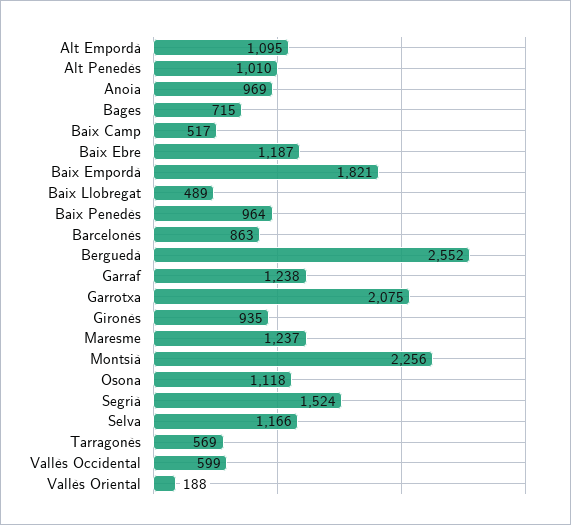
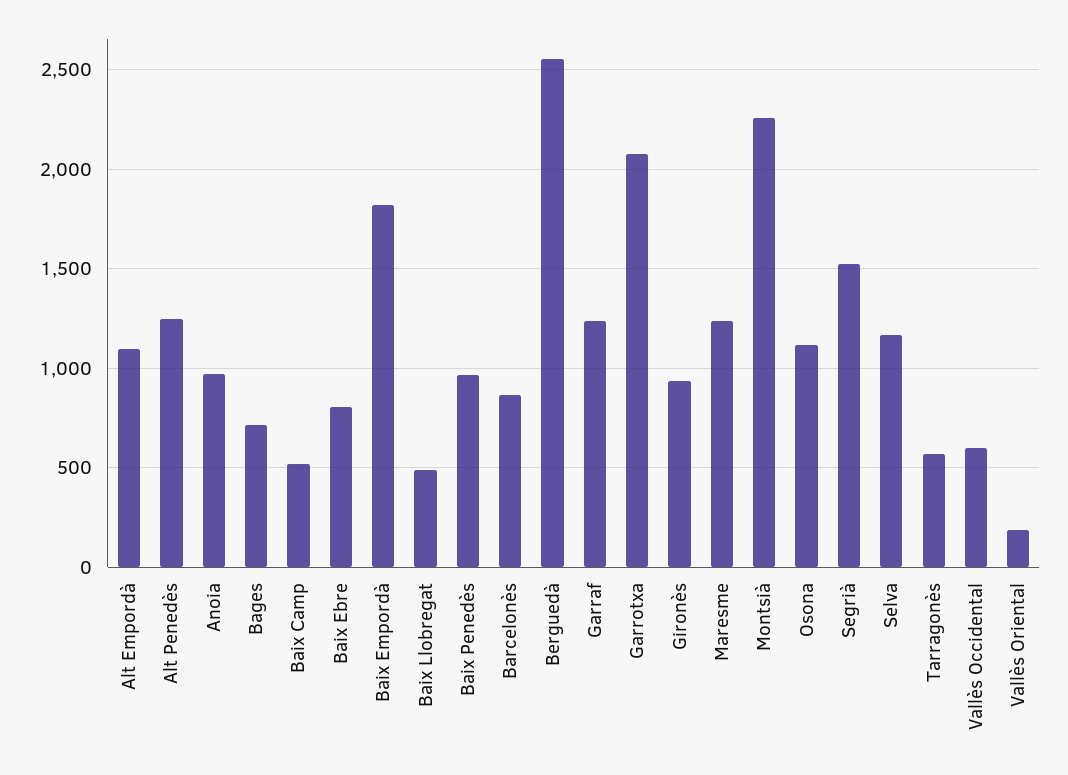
  {
    "Alt Empordà": 1095,
-   "Alt Penedès": 1010,
+   "Alt Penedès": 1250,
    "Anoia": 969,
    "Bages": 715,
    "Baix Camp": 517,
-   "Baix Ebre": 1187,
+   "Baix Ebre": 800,
    "Baix Empordà": 1821,
    "Baix Llobregat": 489,
    "Baix Penedès": 964,
    "Barcelonès": 863,
    "Berguedà": 2552,
    "Garraf": 1238,
    "Garrotxa": 2075,
    "Gironès": 935,
    "Maresme": 1237,
    "Montsià": 2256,
    "Osona": 1118,
    "Segrià": 1524,
    "Selva": 1166,
    "Tarragonès": 569,
    "Vallès Occidental": 599,
    "Vallès Oriental": 188
  }

